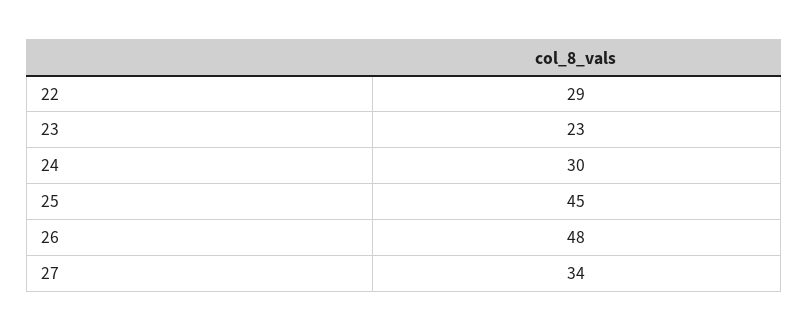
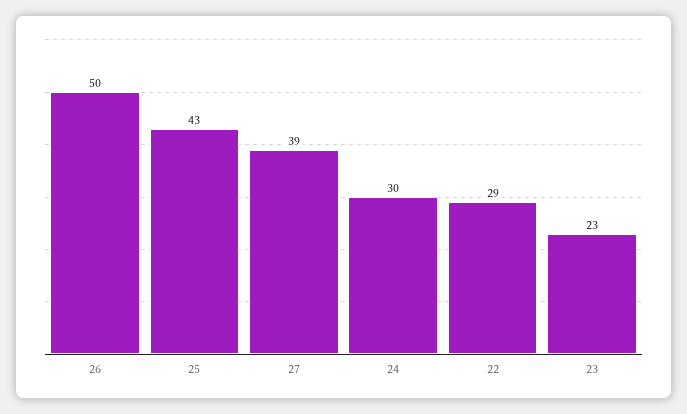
  {
    "22": 29,
    "23": 23,
    "24": 30,
-   "25": 45,
+   "25": 43,
-   "26": 48,
+   "26": 50,
-   "27": 34
+   "27": 39
  }

